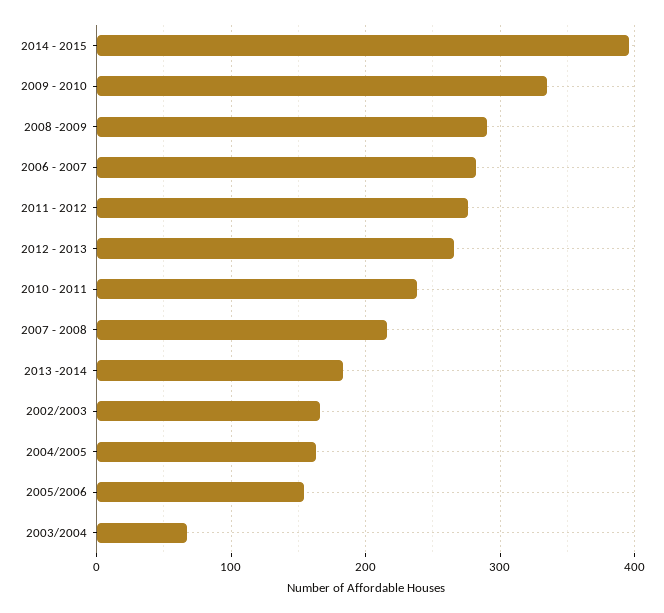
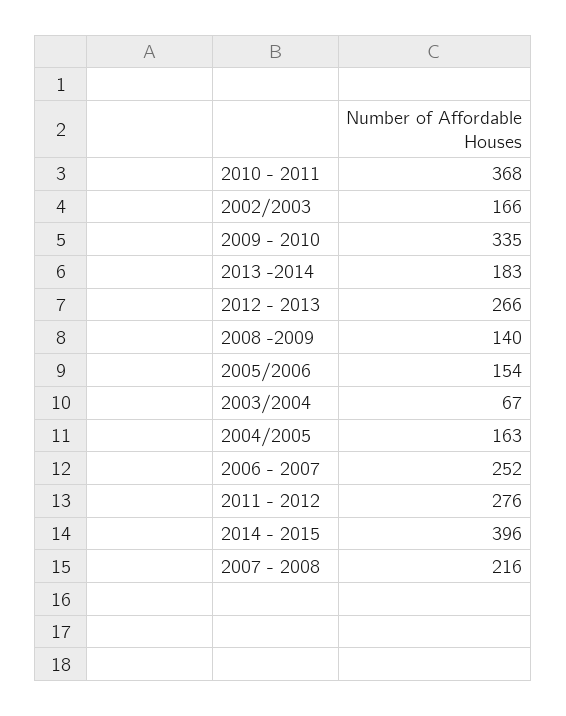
  {
    "2014 - 2015": 396,
    "2009 - 2010": 335,
-   "2008 -2009": 290,
+   "2008 -2009": 140,
-   "2006 - 2007": 280,
+   "2006 - 2007": 252,
    "2011 - 2012": 276,
    "2012 - 2013": 266,
-   "2010 - 2011": 240,
+   "2010 - 2011": 368,
    "2007 - 2008": 216,
    "2013 -2014": 183,
    "2002/2003": 166,
    "2004/2005": 163,
    "2005/2006": 154,
    "2003/2004": 67
  }

